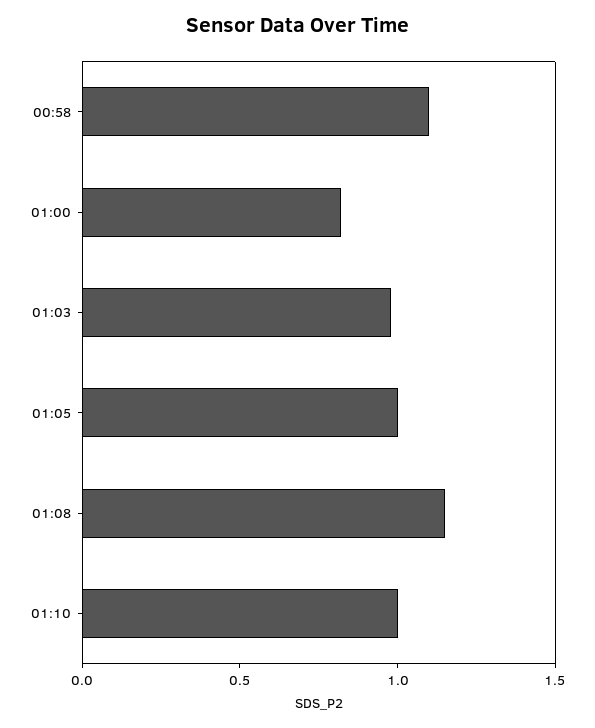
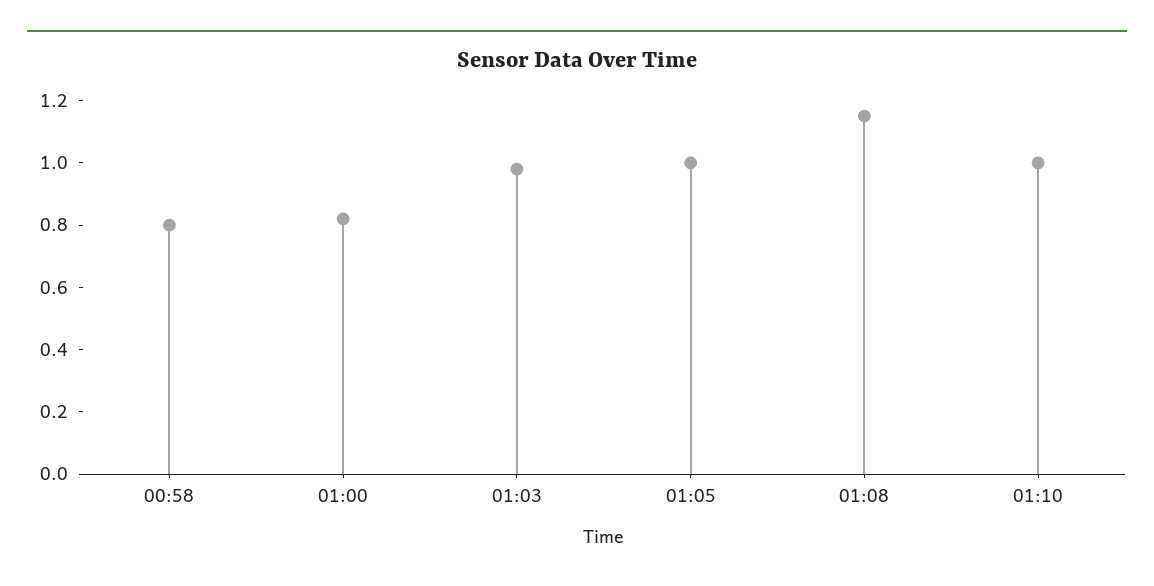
  {
-   "00:58": 1.1,
+   "00:58": 0.8,
    "01:00": 0.8,
    "01:03": 1,
    "01:05": 1,
    "01:08": 1.15,
    "01:10": 1
  }

